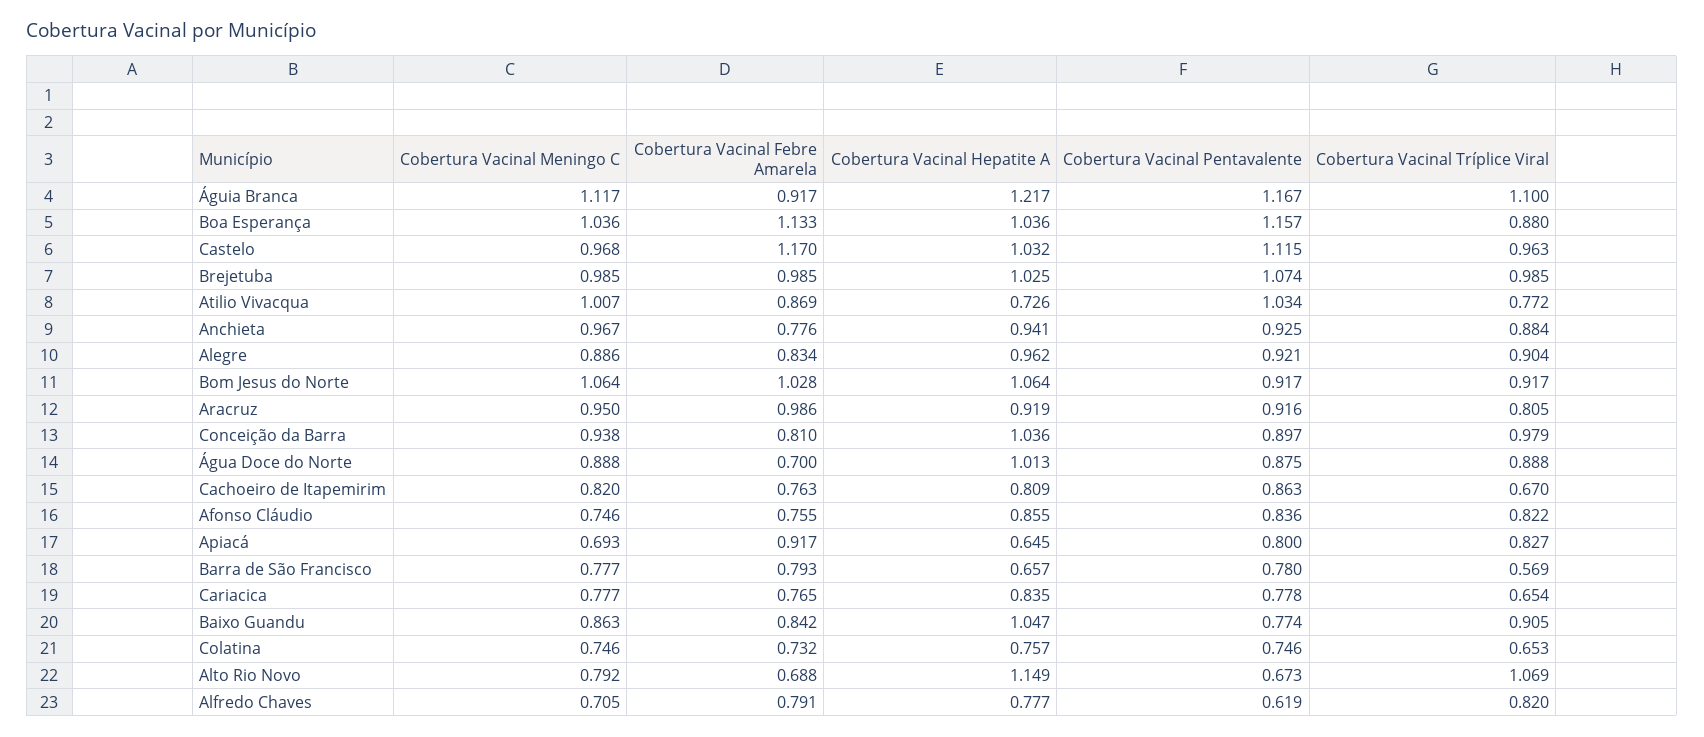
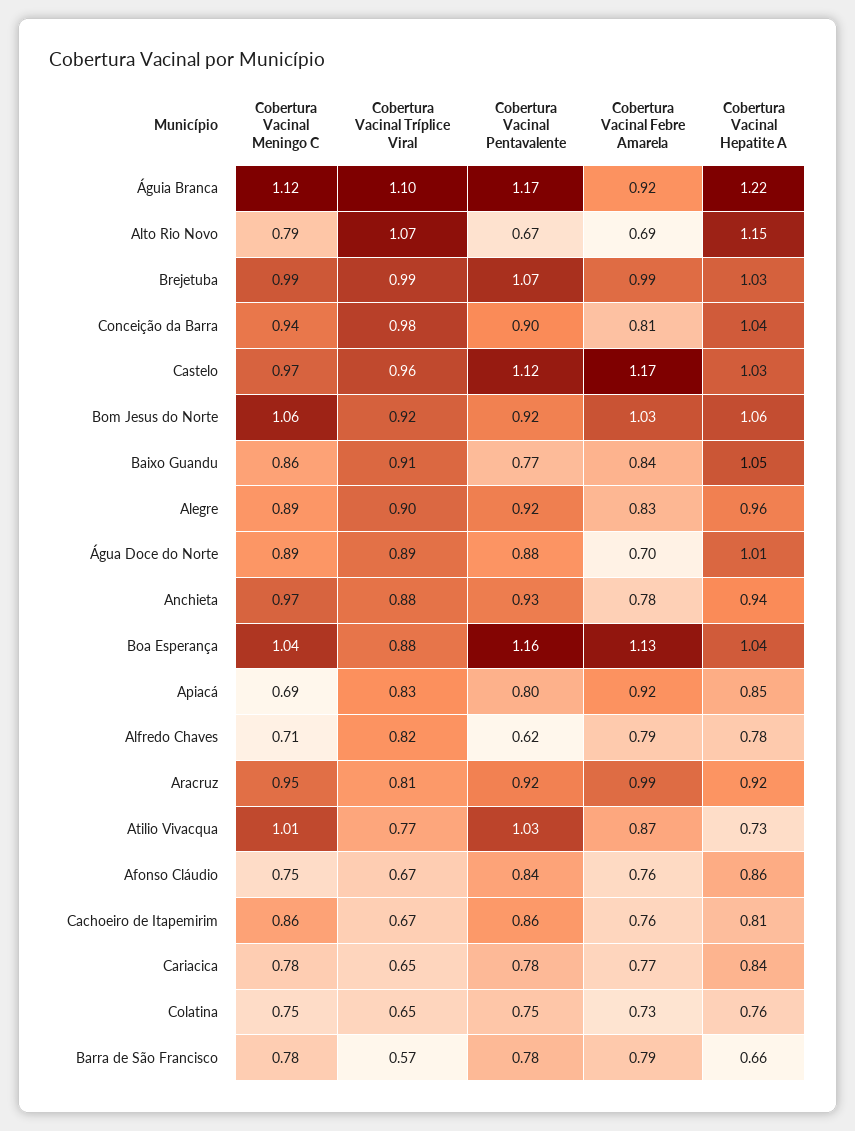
  {
    "Cobertura Vacinal Meningo C": {
      "Águia Branca": 1.117,
      "Boa Esperança": 1.036,
      "Castelo": 0.968,
      "Brejetuba": 0.985,
      "Atilio Vivacqua": 1.007,
      "Anchieta": 0.967,
      "Alegre": 0.886,
      "Bom Jesus do Norte": 1.064,
      "Aracruz": 0.95,
      "Conceição da Barra": 0.938,
      "Água Doce do Norte": 0.888,
-     "Cachoeiro de Itapemirim": 0.82,
+     "Cachoeiro de Itapemirim": 0.86,
      "Afonso Cláudio": 0.746,
      "Apiacá": 0.693,
      "Barra de São Francisco": 0.777,
      "Cariacica": 0.777,
      "Baixo Guandu": 0.863,
      "Colatina": 0.746,
      "Alto Rio Novo": 0.792,
      "Alfredo Chaves": 0.705
    },
    "Cobertura Vacinal Febre Amarela": {
      "Águia Branca": 0.917,
      "Boa Esperança": 1.133,
      "Castelo": 1.17,
      "Brejetuba": 0.985,
      "Atilio Vivacqua": 0.869,
      "Anchieta": 0.776,
      "Alegre": 0.834,
      "Bom Jesus do Norte": 1.028,
      "Aracruz": 0.986,
      "Conceição da Barra": 0.81,
      "Água Doce do Norte": 0.7,
      "Cachoeiro de Itapemirim": 0.763,
      "Afonso Cláudio": 0.755,
      "Apiacá": 0.917,
      "Barra de São Francisco": 0.793,
      "Cariacica": 0.765,
      "Baixo Guandu": 0.842,
      "Colatina": 0.732,
      "Alto Rio Novo": 0.688,
      "Alfredo Chaves": 0.791
    },
    "Cobertura Vacinal Hepatite A": {
      "Águia Branca": 1.217,
      "Boa Esperança": 1.036,
      "Castelo": 1.032,
      "Brejetuba": 1.025,
      "Atilio Vivacqua": 0.726,
      "Anchieta": 0.941,
      "Alegre": 0.962,
      "Bom Jesus do Norte": 1.064,
      "Aracruz": 0.919,
      "Conceição da Barra": 1.036,
      "Água Doce do Norte": 1.013,
      "Cachoeiro de Itapemirim": 0.809,
      "Afonso Cláudio": 0.855,
-     "Apiacá": 0.645,
+     "Apiacá": 0.85,
      "Barra de São Francisco": 0.657,
      "Cariacica": 0.835,
      "Baixo Guandu": 1.047,
      "Colatina": 0.757,
      "Alto Rio Novo": 1.149,
      "Alfredo Chaves": 0.777
    },
    "Cobertura Vacinal Pentavalente": {
      "Águia Branca": 1.167,
      "Boa Esperança": 1.157,
      "Castelo": 1.115,
      "Brejetuba": 1.074,
      "Atilio Vivacqua": 1.034,
      "Anchieta": 0.925,
      "Alegre": 0.921,
      "Bom Jesus do Norte": 0.917,
      "Aracruz": 0.916,
      "Conceição da Barra": 0.897,
      "Água Doce do Norte": 0.875,
      "Cachoeiro de Itapemirim": 0.863,
      "Afonso Cláudio": 0.836,
      "Apiacá": 0.8,
      "Barra de São Francisco": 0.78,
      "Cariacica": 0.778,
      "Baixo Guandu": 0.774,
      "Colatina": 0.746,
      "Alto Rio Novo": 0.673,
      "Alfredo Chaves": 0.619
    },
    "Cobertura Vacinal Tríplice Viral": {
      "Águia Branca": 1.1,
      "Boa Esperança": 0.88,
      "Castelo": 0.963,
      "Brejetuba": 0.985,
      "Atilio Vivacqua": 0.772,
      "Anchieta": 0.884,
      "Alegre": 0.904,
      "Bom Jesus do Norte": 0.917,
      "Aracruz": 0.805,
      "Conceição da Barra": 0.979,
      "Água Doce do Norte": 0.888,
      "Cachoeiro de Itapemirim": 0.67,
-     "Afonso Cláudio": 0.822,
+     "Afonso Cláudio": 0.67,
      "Apiacá": 0.827,
      "Barra de São Francisco": 0.569,
      "Cariacica": 0.654,
      "Baixo Guandu": 0.905,
      "Colatina": 0.653,
      "Alto Rio Novo": 1.069,
      "Alfredo Chaves": 0.82
    }
  }

